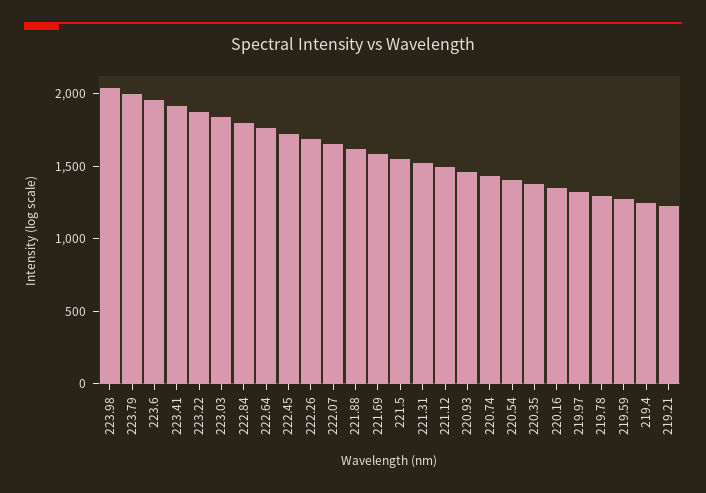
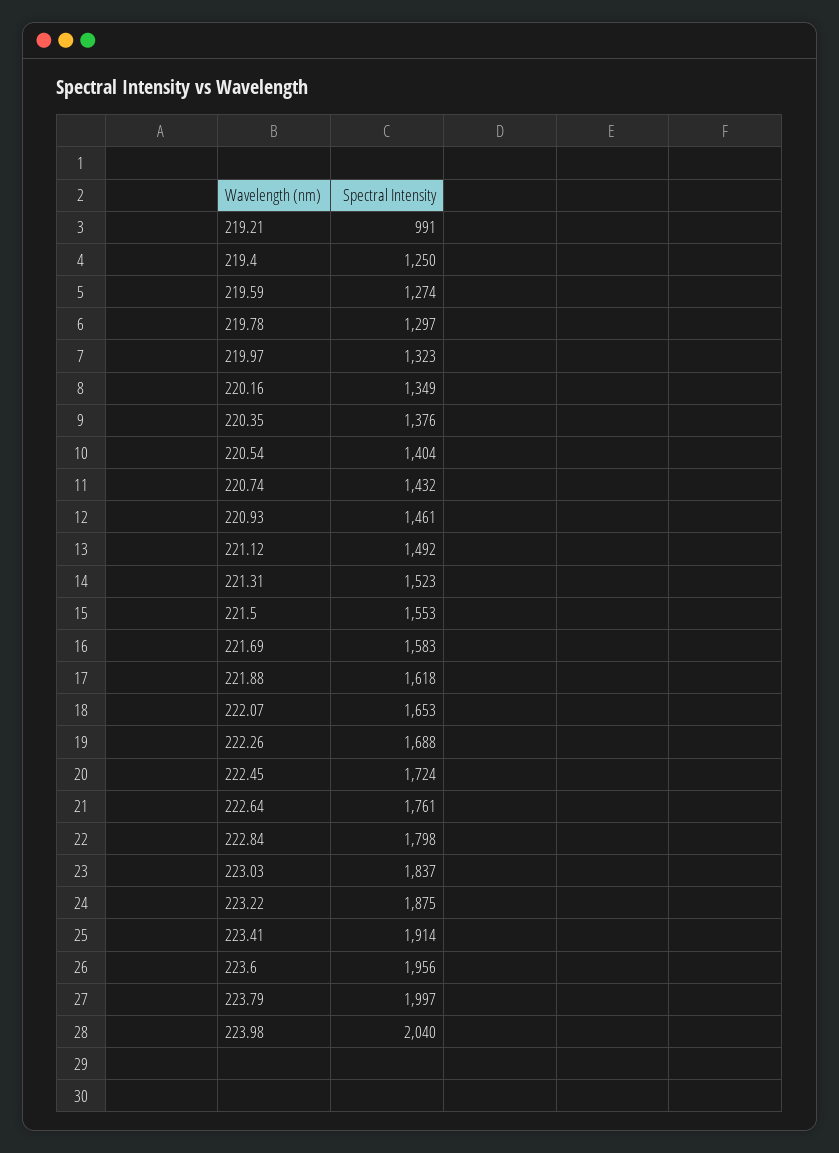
  {
    "223.98": 2040,
    "223.79": 1997,
    "223.6": 1956,
    "223.41": 1914,
    "223.22": 1875,
    "223.03": 1837,
    "222.84": 1798,
    "222.64": 1761,
    "222.45": 1724,
    "222.26": 1688,
    "222.07": 1653,
    "221.88": 1618,
    "221.69": 1583,
    "221.5": 1553,
    "221.31": 1523,
    "221.12": 1492,
    "220.93": 1461,
    "220.74": 1432,
    "220.54": 1404,
    "220.35": 1376,
    "220.16": 1349,
    "219.97": 1323,
    "219.78": 1297,
    "219.59": 1274,
    "219.4": 1250,
-   "219.21": 1200
+   "219.21": 991
  }

